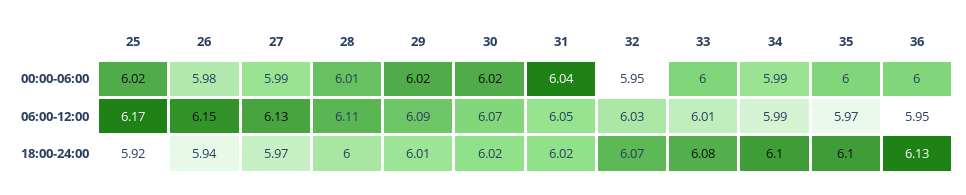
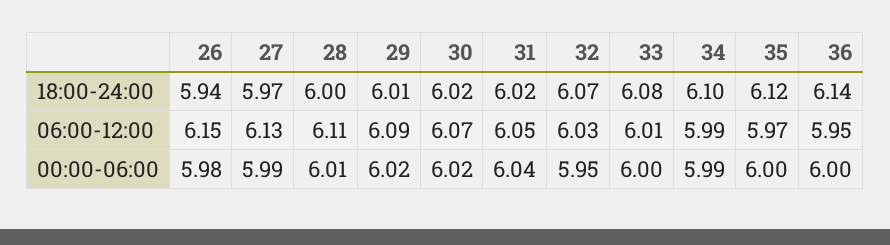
  {
-   "25": {
-     "00:00-06:00": 6.02,
-     "06:00-12:00": 6.17,
-     "18:00-24:00": 5.92
-   },
    "26": {
      "00:00-06:00": 5.98,
      "06:00-12:00": 6.15,
      "18:00-24:00": 5.94
    },
    "27": {
      "00:00-06:00": 5.99,
      "06:00-12:00": 6.13,
      "18:00-24:00": 5.97
    },
    "28": {
      "00:00-06:00": 6.01,
      "06:00-12:00": 6.11,
      "18:00-24:00": 6
    },
    "29": {
      "00:00-06:00": 6.02,
      "06:00-12:00": 6.09,
      "18:00-24:00": 6.01
    },
    "30": {
      "00:00-06:00": 6.02,
      "06:00-12:00": 6.07,
      "18:00-24:00": 6.02
    },
    "31": {
      "00:00-06:00": 6.04,
      "06:00-12:00": 6.05,
      "18:00-24:00": 6.02
    },
    "32": {
      "00:00-06:00": 5.95,
      "06:00-12:00": 6.03,
      "18:00-24:00": 6.07
    },
    "33": {
      "00:00-06:00": 6,
      "06:00-12:00": 6.01,
      "18:00-24:00": 6.08
    },
    "34": {
      "00:00-06:00": 5.99,
      "06:00-12:00": 5.99,
      "18:00-24:00": 6.1
    },
    "35": {
      "00:00-06:00": 6,
      "06:00-12:00": 5.97,
-     "18:00-24:00": 6.1
+     "18:00-24:00": 6.12
    },
    "36": {
      "00:00-06:00": 6,
      "06:00-12:00": 5.95,
-     "18:00-24:00": 6.13
+     "18:00-24:00": 6.14
    }
  }

